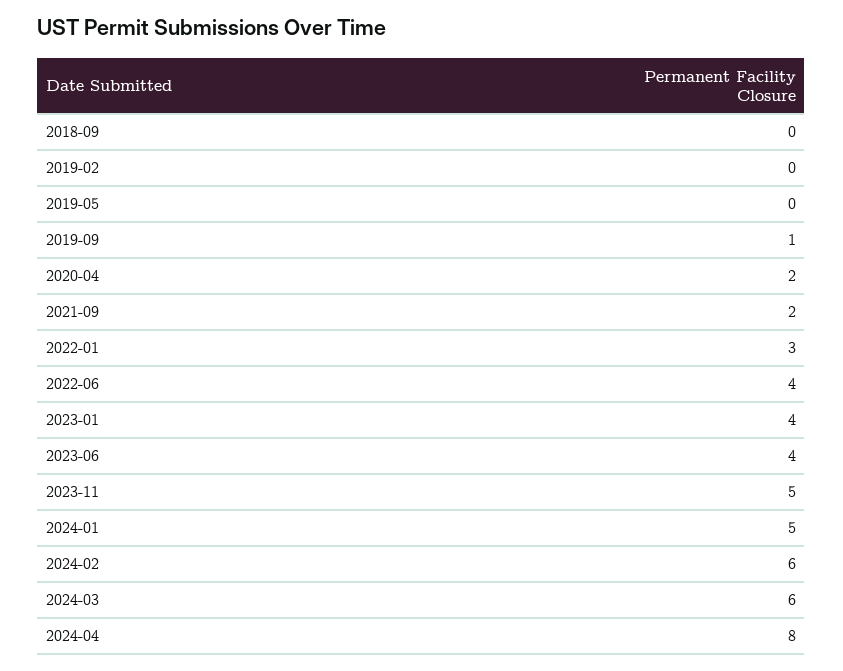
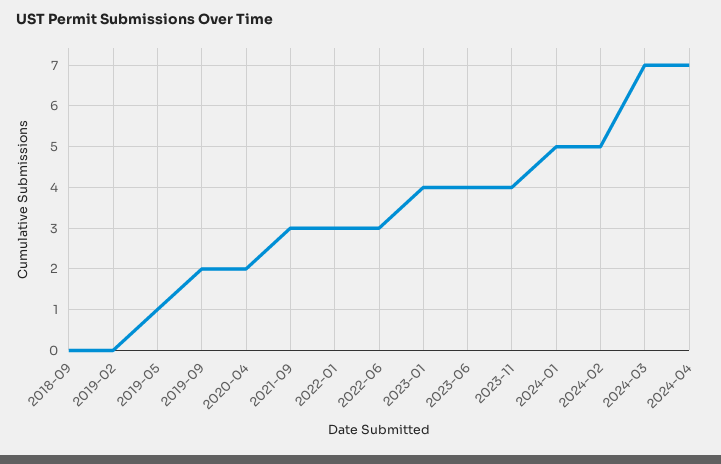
  {
    "2018-09": 0,
    "2019-02": 0,
-   "2019-05": 0,
+   "2019-05": 1,
-   "2019-09": 1,
+   "2019-09": 2,
    "2020-04": 2,
-   "2021-09": 2,
+   "2021-09": 3,
    "2022-01": 3,
-   "2022-06": 4,
+   "2022-06": 3,
    "2023-01": 4,
    "2023-06": 4,
-   "2023-11": 5,
+   "2023-11": 4,
    "2024-01": 5,
-   "2024-02": 6,
+   "2024-02": 5,
-   "2024-03": 6,
+   "2024-03": 7,
-   "2024-04": 8
+   "2024-04": 7
  }

